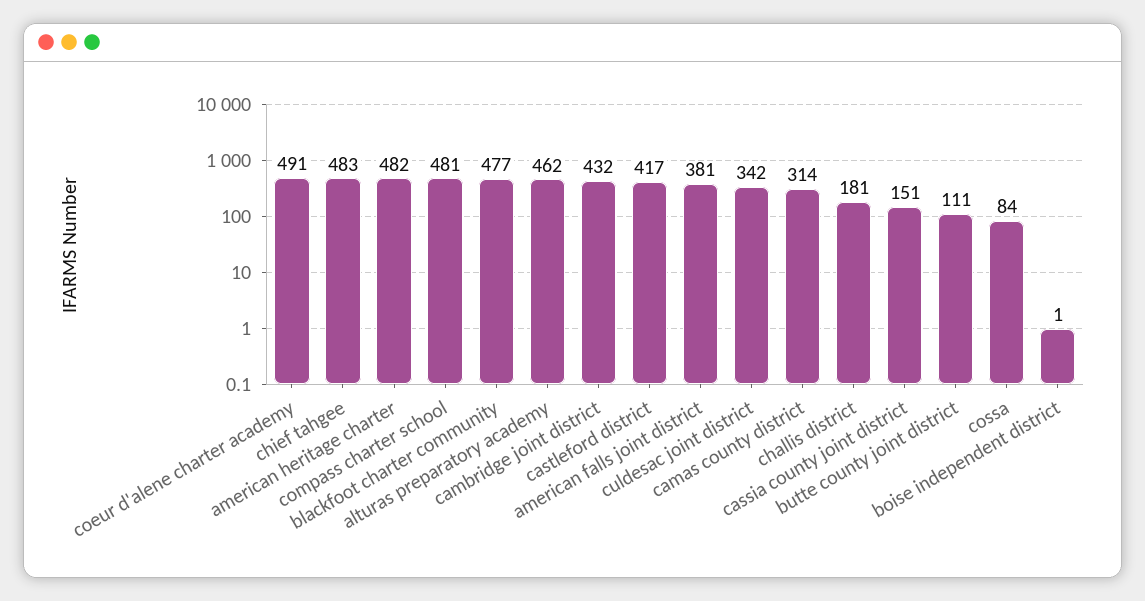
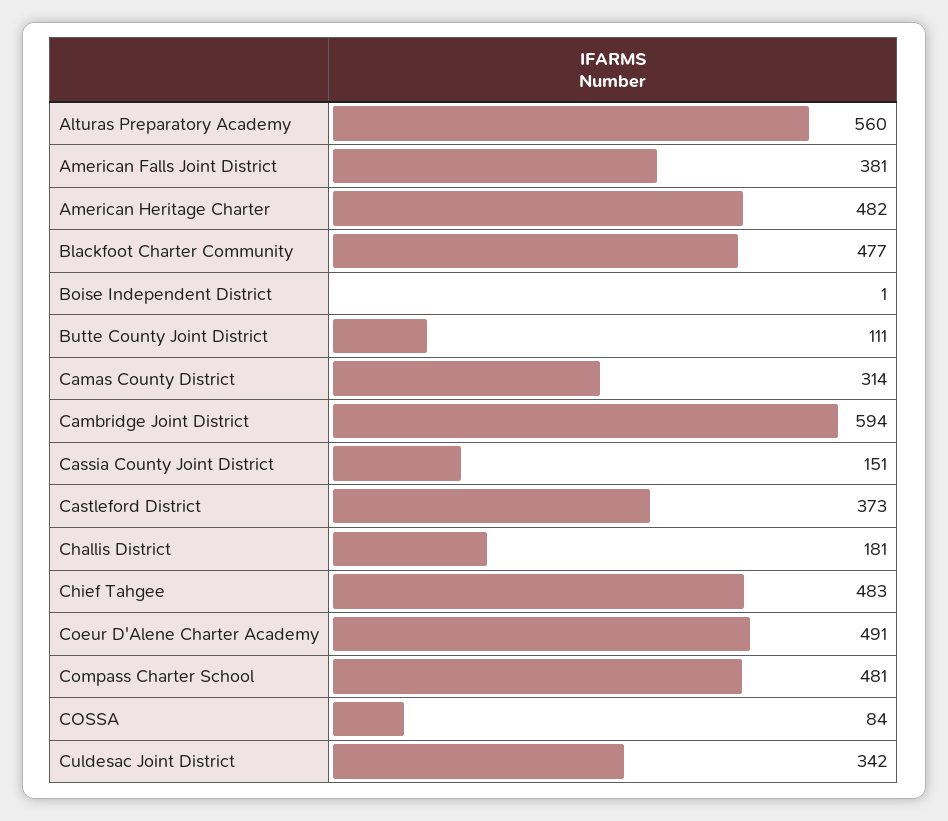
  {
    "coeur d'alene charter academy": 491,
    "chief tahgee": 483,
    "american heritage charter": 482,
    "compass charter school": 481,
    "blackfoot charter community": 477,
-   "alturas preparatory academy": 462,
+   "alturas preparatory academy": 560,
-   "cambridge joint district": 432,
+   "cambridge joint district": 594,
-   "castleford district": 417,
+   "castleford district": 373,
    "american falls joint district": 381,
    "culdesac joint district": 342,
    "camas county district": 314,
    "challis district": 181,
    "cassia county joint district": 151,
    "butte county joint district": 111,
    "cossa": 84,
    "boise independent district": 1
  }

